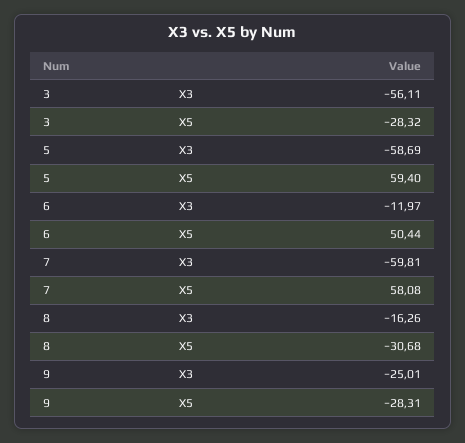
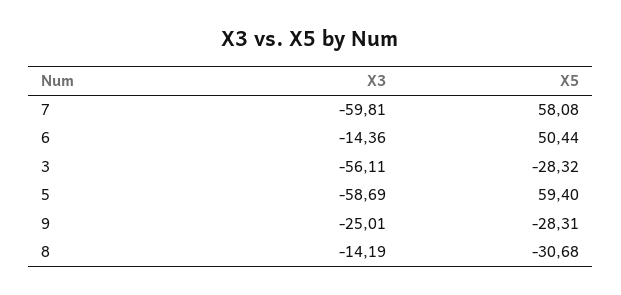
  {
    "3": {
      "X3": -56.11,
      "X5": -28.32
    },
    "5": {
      "X3": -58.69,
      "X5": 59.4
    },
    "6": {
-     "X3": -11.97,
+     "X3": -14.36,
      "X5": 50.44
    },
    "7": {
      "X3": -59.81,
      "X5": 58.08
    },
    "8": {
-     "X3": -16.26,
+     "X3": -14.19,
      "X5": -30.68
    },
    "9": {
      "X3": -25.01,
      "X5": -28.31
    }
  }

